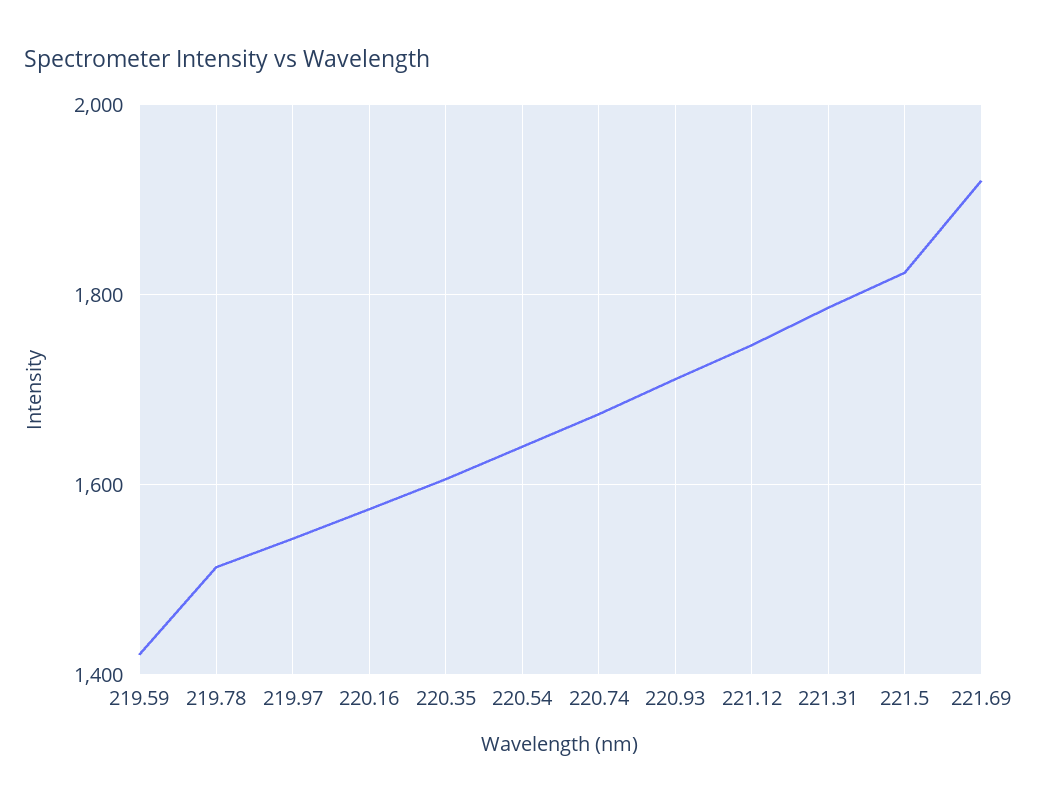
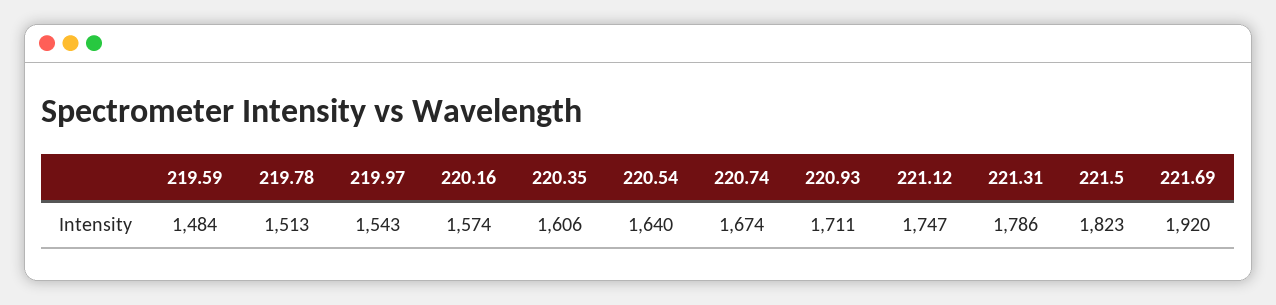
  {
-   "219.59": 1420,
+   "219.59": 1484,
    "219.78": 1513,
    "219.97": 1543,
    "220.16": 1574,
    "220.35": 1606,
    "220.54": 1640,
    "220.74": 1674,
    "220.93": 1711,
    "221.12": 1747,
    "221.31": 1786,
    "221.5": 1823,
    "221.69": 1920
  }

